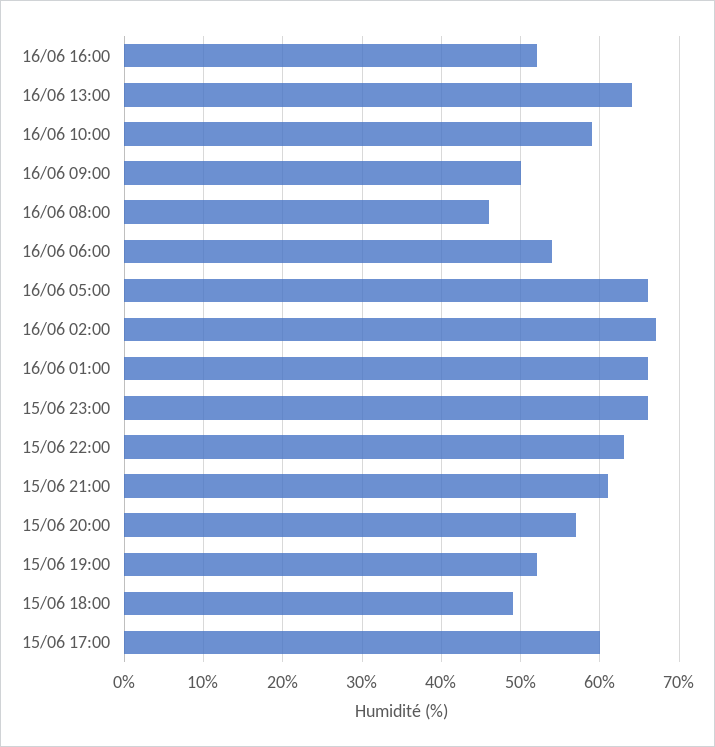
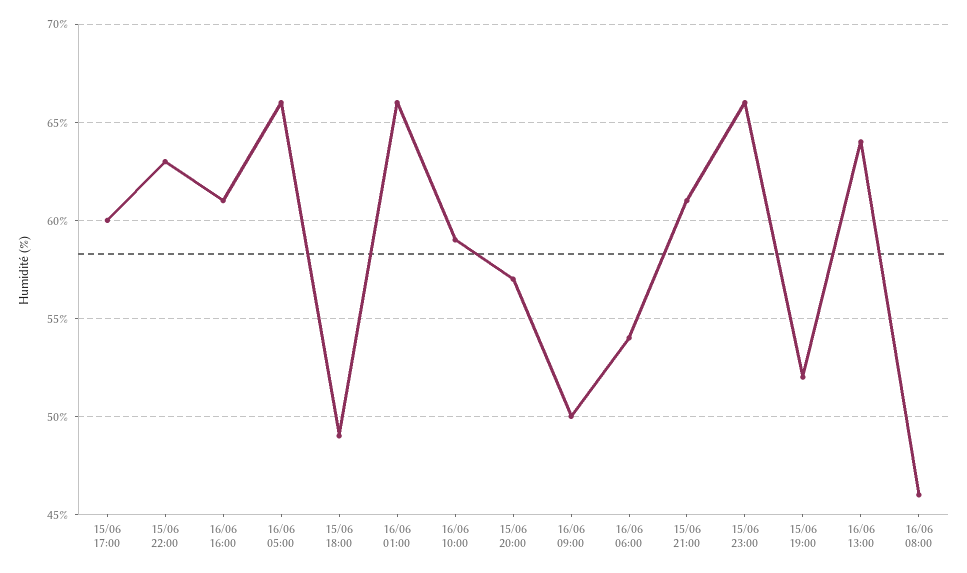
  {
-   "16/06 16:00": 52,
+   "16/06 16:00": 61,
    "16/06 13:00": 64,
    "16/06 10:00": 59,
    "16/06 09:00": 50,
    "16/06 08:00": 46,
    "16/06 06:00": 54,
    "16/06 05:00": 66,
-   "16/06 02:00": 67,
    "16/06 01:00": 66,
    "15/06 23:00": 66,
    "15/06 22:00": 63,
    "15/06 21:00": 61,
    "15/06 20:00": 57,
    "15/06 19:00": 52,
    "15/06 18:00": 49,
    "15/06 17:00": 60
  }

